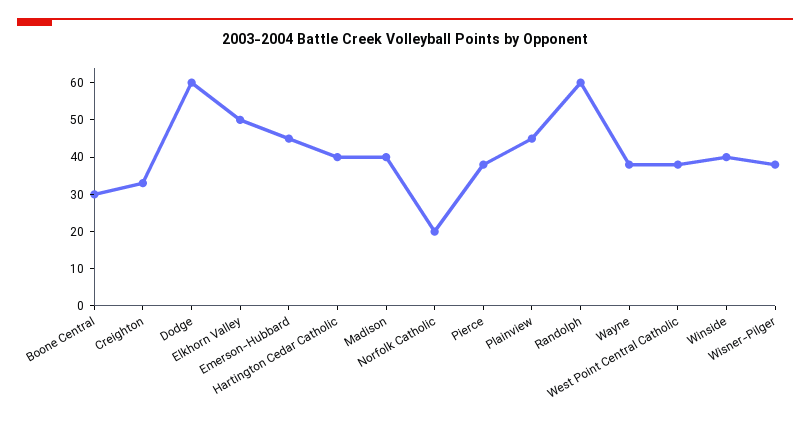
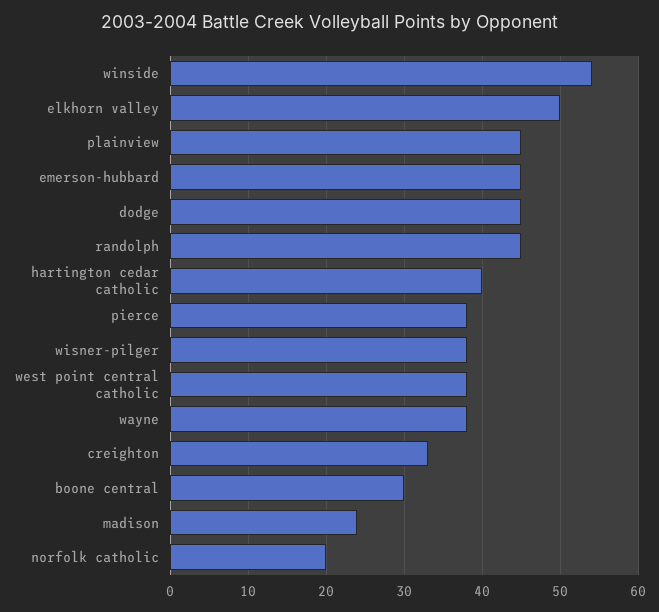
  {
    "Boone Central": 30,
    "Creighton": 33,
-   "Dodge": 60,
+   "Dodge": 45,
    "Elkhorn Valley": 50,
    "Emerson-Hubbard": 45,
    "Hartington Cedar Catholic": 40,
-   "Madison": 40,
+   "Madison": 24,
    "Norfolk Catholic": 20,
    "Pierce": 38,
    "Plainview": 45,
-   "Randolph": 60,
+   "Randolph": 45,
    "Wayne": 38,
    "West Point Central Catholic": 38,
-   "Winside": 40,
+   "Winside": 54,
    "Wisner-Pilger": 38
  }

